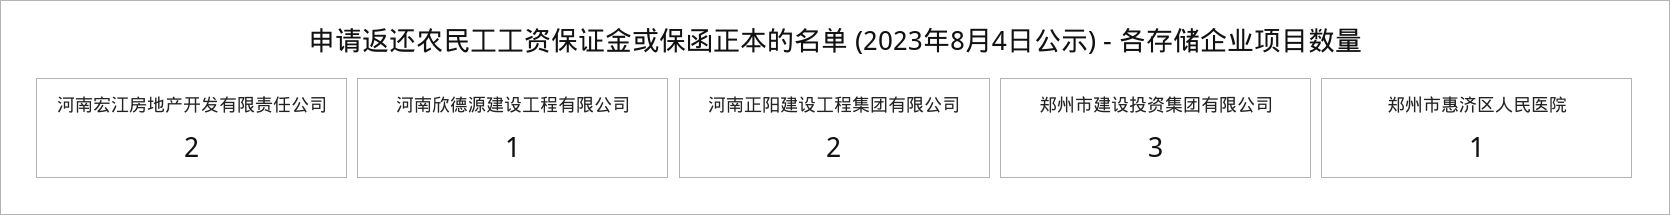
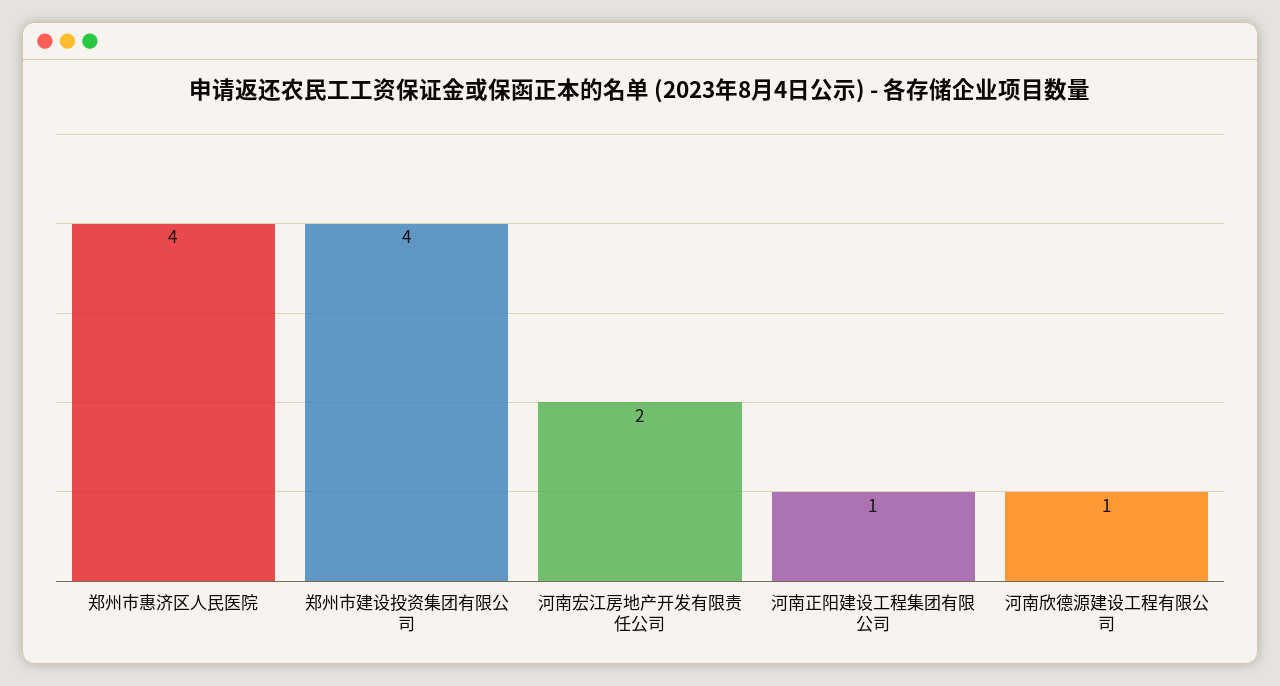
  {
    "河南宏江房地产开发有限责任公司": 2,
    "河南欣德源建设工程有限公司": 1,
-   "河南正阳建设工程集团有限公司": 2,
+   "河南正阳建设工程集团有限公司": 1,
-   "郑州市建设投资集团有限公司": 3,
+   "郑州市建设投资集团有限公司": 4,
-   "郑州市惠济区人民医院": 1
+   "郑州市惠济区人民医院": 4
  }

